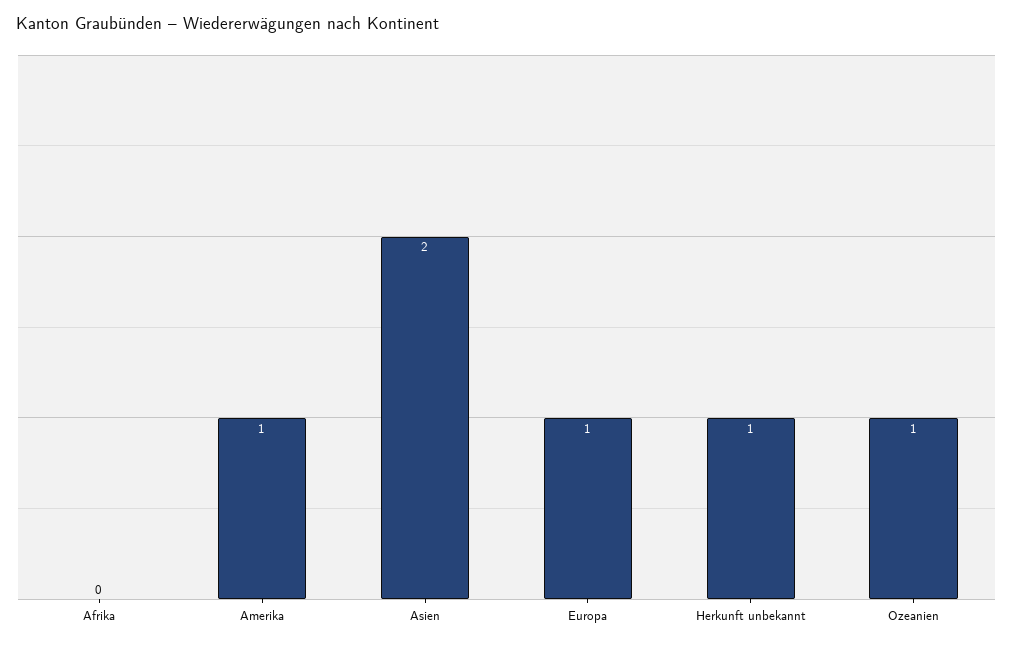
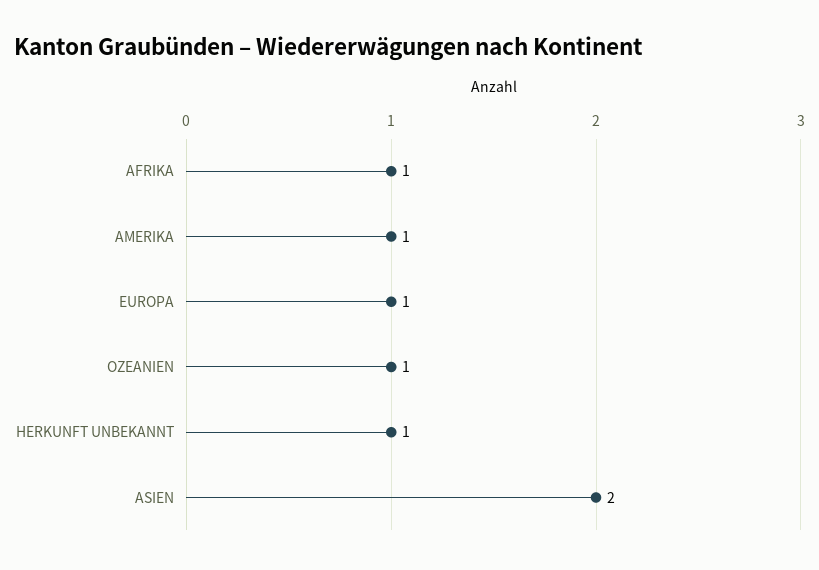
  {
-   "Afrika": 0,
+   "Afrika": 1,
    "Amerika": 1,
    "Asien": 2,
    "Europa": 1,
    "Herkunft unbekannt": 1,
    "Ozeanien": 1
  }

